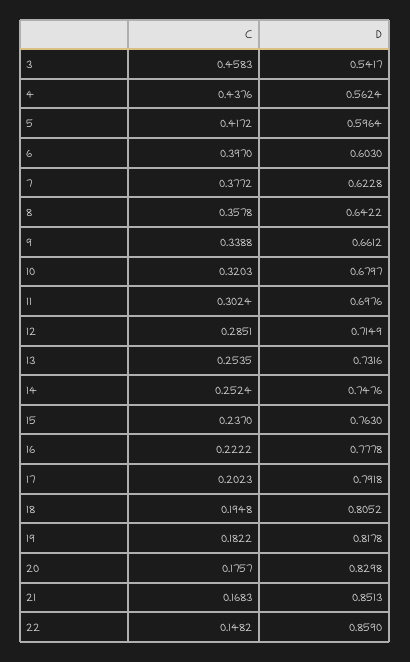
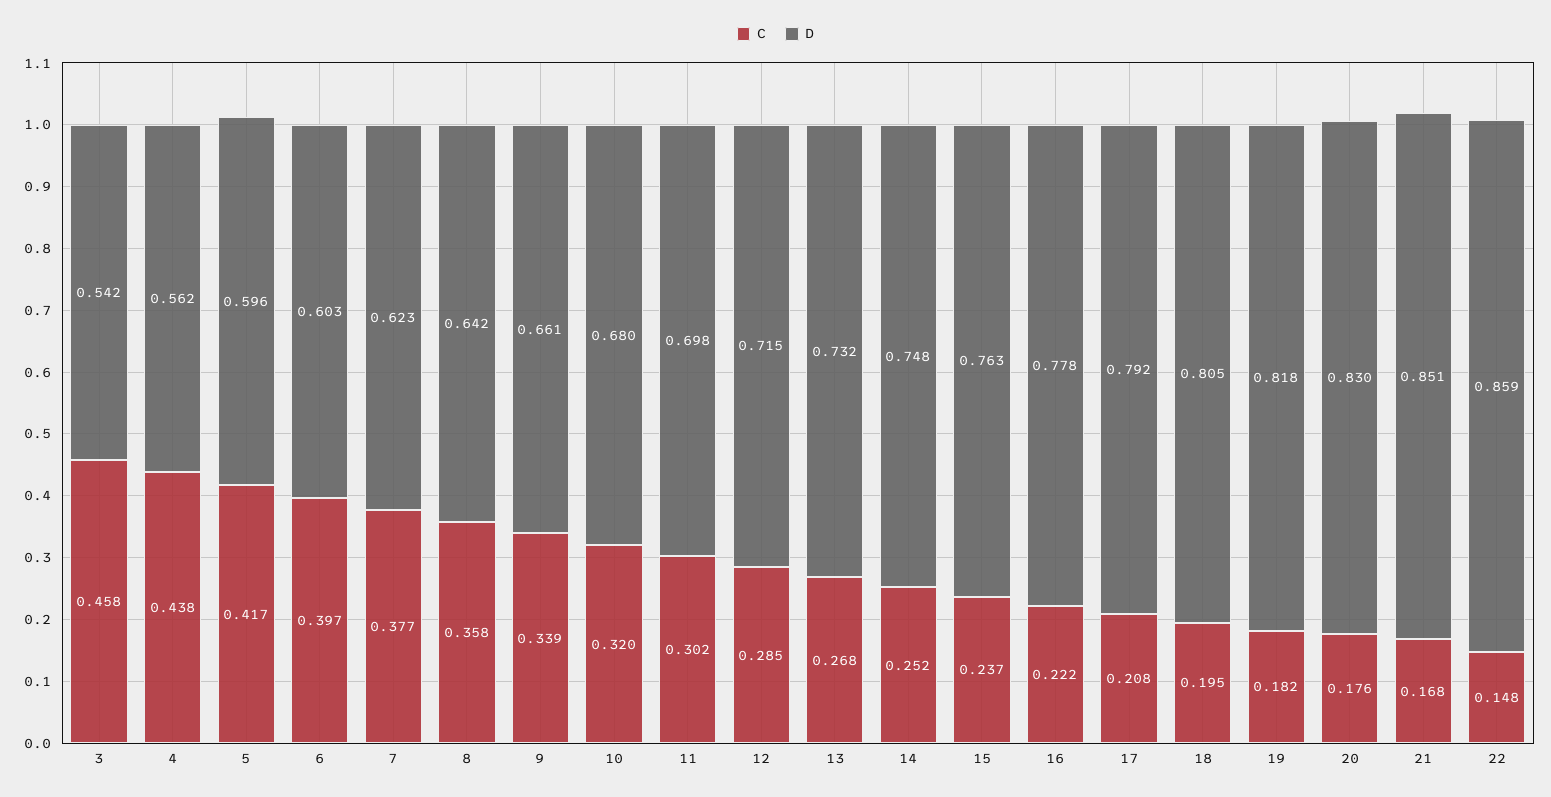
  {
    "C": {
      "3": 0.4583,
      "4": 0.4376,
      "5": 0.4172,
      "6": 0.397,
      "7": 0.3772,
      "8": 0.3578,
      "9": 0.3388,
      "10": 0.3203,
      "11": 0.3024,
      "12": 0.2851,
-     "13": 0.2535,
+     "13": 0.268,
      "14": 0.2524,
      "15": 0.237,
      "16": 0.2222,
-     "17": 0.2023,
+     "17": 0.208,
      "18": 0.1948,
      "19": 0.1822,
      "20": 0.1757,
      "21": 0.1683,
      "22": 0.1482
    },
    "D": {
      "3": 0.5417,
      "4": 0.5624,
      "5": 0.5964,
      "6": 0.603,
      "7": 0.6228,
      "8": 0.6422,
      "9": 0.6612,
      "10": 0.6797,
      "11": 0.6976,
      "12": 0.7149,
      "13": 0.7316,
      "14": 0.7476,
      "15": 0.763,
      "16": 0.7778,
      "17": 0.7918,
      "18": 0.8052,
      "19": 0.8178,
      "20": 0.8298,
      "21": 0.8513,
      "22": 0.859
    }
  }

